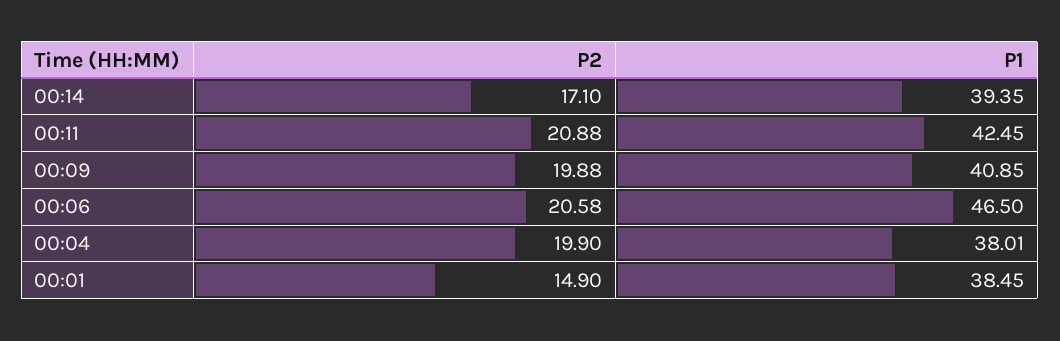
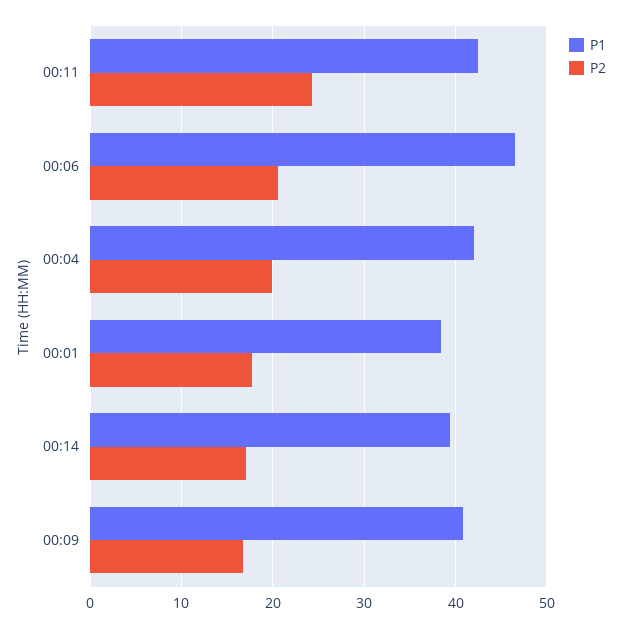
  {
    "P2": {
      "00:14": 17.1,
-     "00:11": 20.88,
+     "00:11": 24,
-     "00:09": 19.88,
+     "00:09": 17,
      "00:06": 20.58,
      "00:04": 19.9,
-     "00:01": 14.9
+     "00:01": 18
    },
    "P1": {
      "00:14": 39.35,
      "00:11": 42.45,
      "00:09": 40.85,
      "00:06": 46.5,
-     "00:04": 38.01,
+     "00:04": 42,
      "00:01": 38.45
    }
  }

